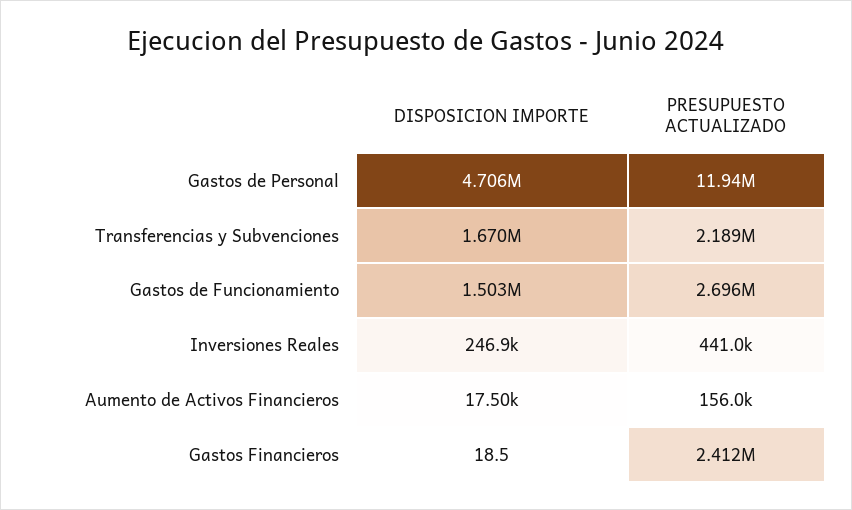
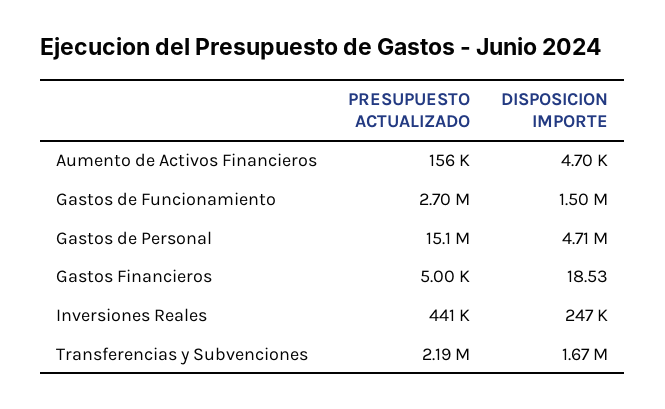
  {
    "DISPOSICION IMPORTE": {
      "Gastos de Personal": 4706000,
      "Transferencias y Subvenciones": 1670000,
      "Gastos de Funcionamiento": 1503000,
      "Inversiones Reales": 246900,
-     "Aumento de Activos Financieros": 17500,
+     "Aumento de Activos Financieros": 4700,
      "Gastos Financieros": 18.53
    },
    "PRESUPUESTO ACTUALIZADO": {
-     "Gastos de Personal": 11940000,
+     "Gastos de Personal": 15100000,
      "Transferencias y Subvenciones": 2189000,
      "Gastos de Funcionamiento": 2696000,
      "Inversiones Reales": 441000,
      "Aumento de Activos Financieros": 156000,
-     "Gastos Financieros": 2412000
+     "Gastos Financieros": 5000
    }
  }

